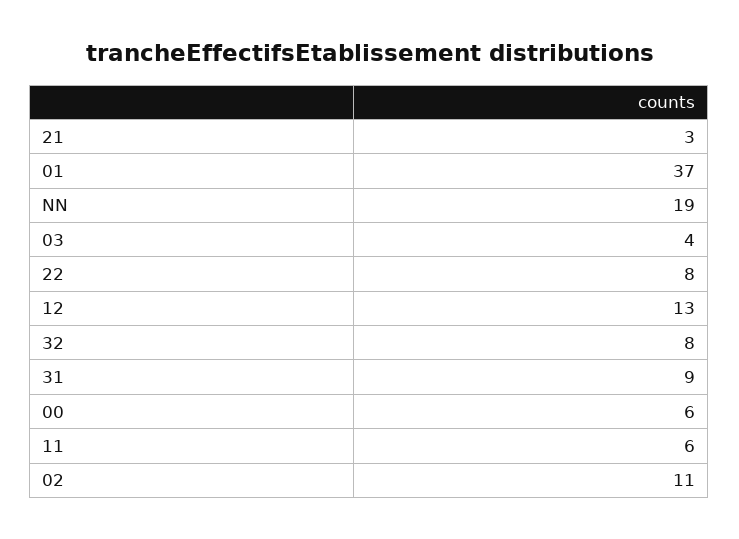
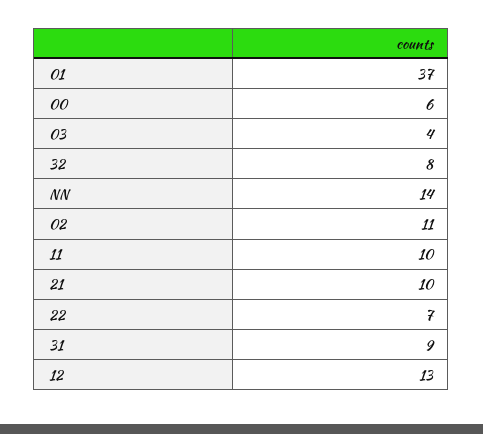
  {
-   "21": 3,
+   "21": 10,
    "01": 37,
-   "NN": 19,
+   "NN": 14,
    "03": 4,
-   "22": 8,
+   "22": 7,
    "12": 13,
    "32": 8,
    "31": 9,
    "00": 6,
-   "11": 6,
+   "11": 10,
    "02": 11
  }

